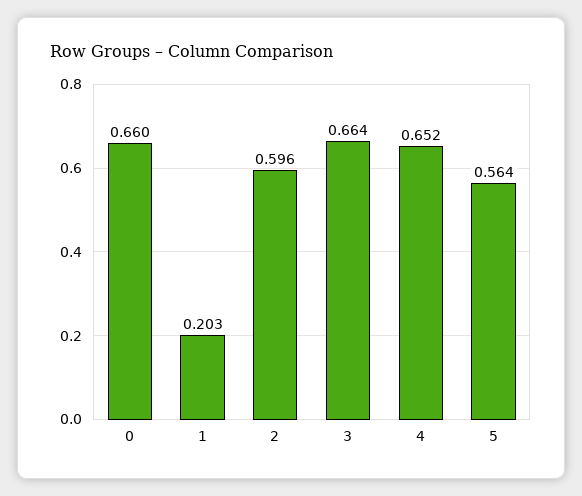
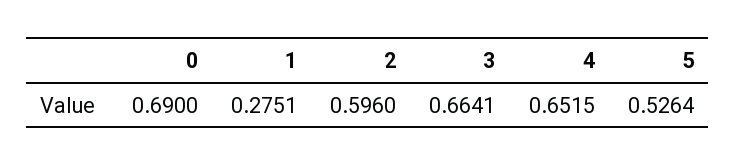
  {
-   "0": 0.66,
+   "0": 0.69,
-   "1": 0.203,
+   "1": 0.2751,
    "2": 0.596,
    "3": 0.6641,
    "4": 0.6515,
-   "5": 0.564
+   "5": 0.5264
  }

